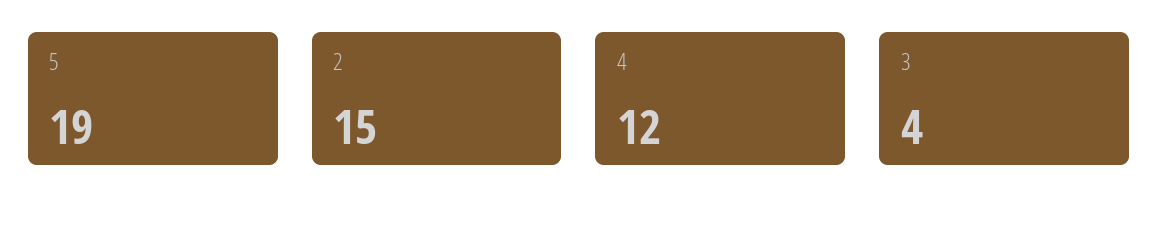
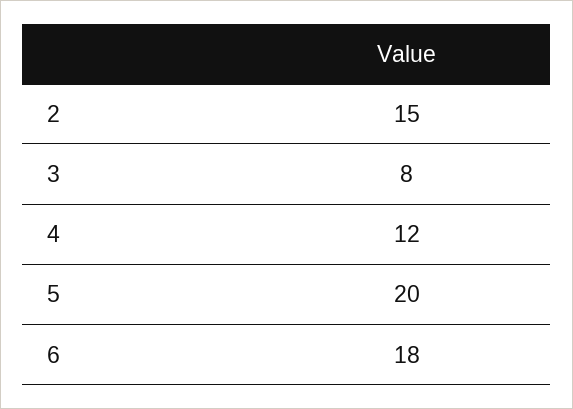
  {
-   "5": 19,
+   "5": 20,
    "2": 15,
    "4": 12,
-   "3": 4
+   "3": 8,
+   "6": 18
  }

